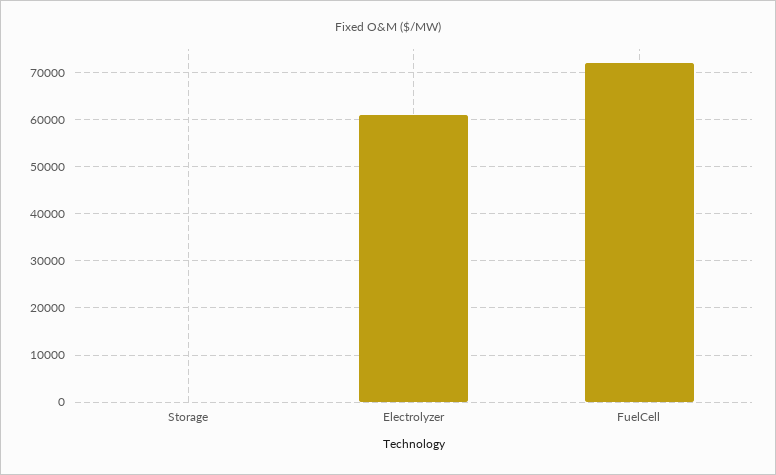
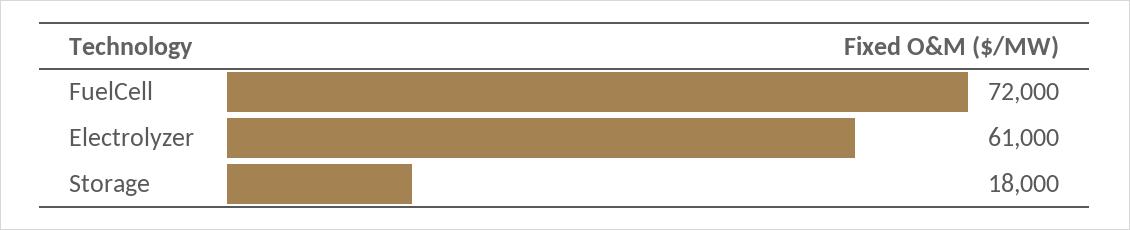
  {
-   "Storage": 0,
+   "Storage": 18000,
    "Electrolyzer": 61000,
    "FuelCell": 72000
  }

